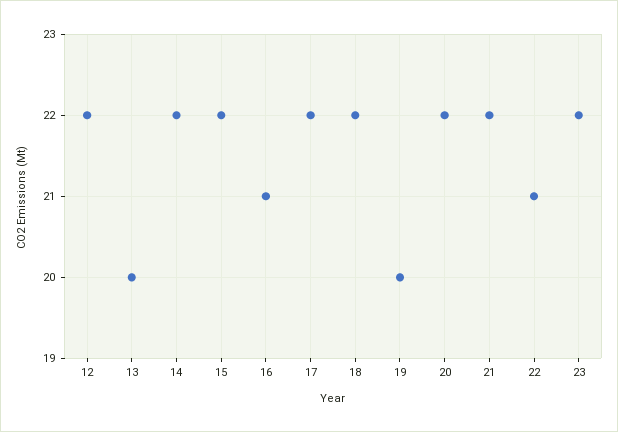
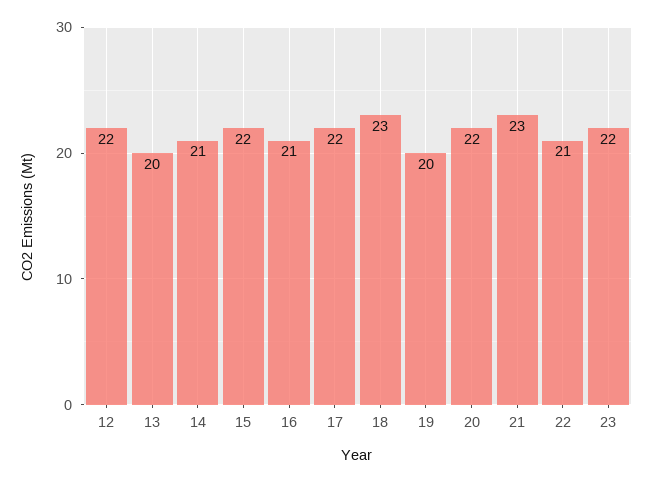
  {
    "12": 22,
    "13": 20,
-   "14": 22,
+   "14": 21,
    "15": 22,
    "16": 21,
    "17": 22,
-   "18": 22,
+   "18": 23,
    "19": 20,
    "20": 22,
-   "21": 22,
+   "21": 23,
    "22": 21,
    "23": 22
  }

